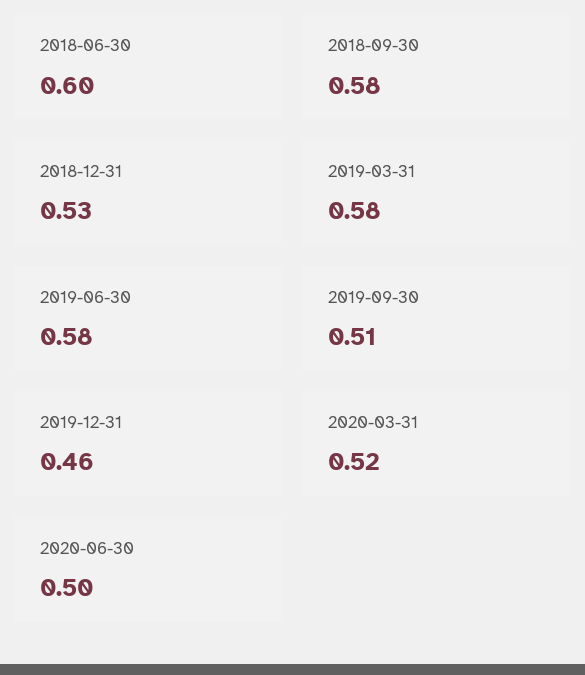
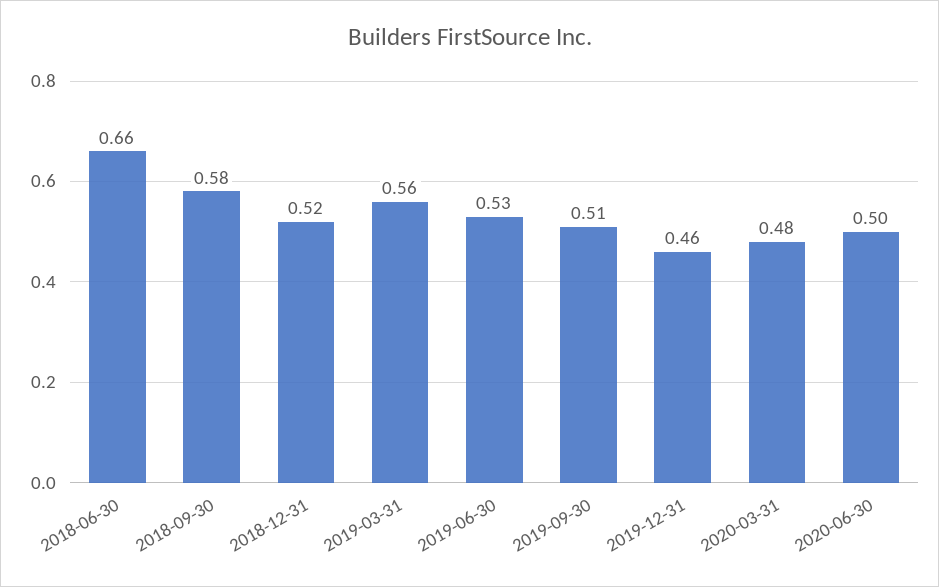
  {
-   "2018-06-30": 0.6,
+   "2018-06-30": 0.66,
    "2018-09-30": 0.58,
-   "2018-12-31": 0.53,
+   "2018-12-31": 0.52,
-   "2019-03-31": 0.58,
+   "2019-03-31": 0.56,
-   "2019-06-30": 0.58,
+   "2019-06-30": 0.53,
    "2019-09-30": 0.51,
    "2019-12-31": 0.46,
-   "2020-03-31": 0.52,
+   "2020-03-31": 0.48,
    "2020-06-30": 0.5
  }

